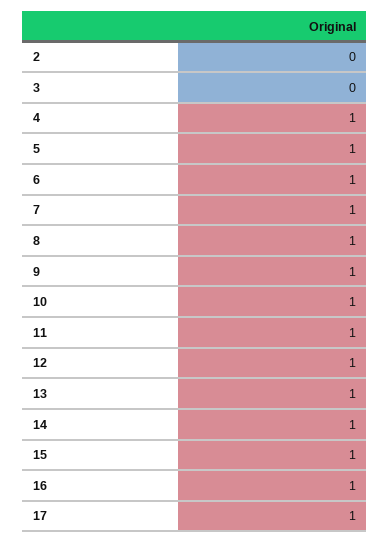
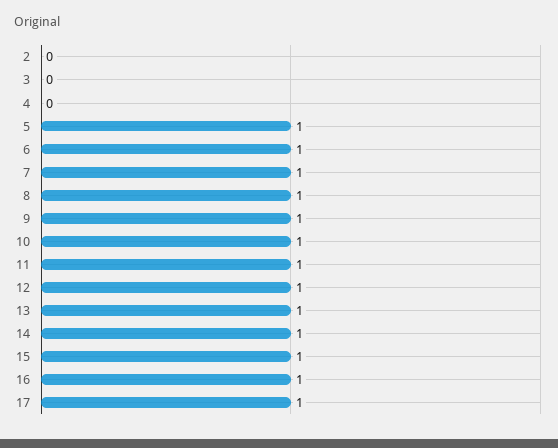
  {
    "2": 0,
    "3": 0,
-   "4": 1,
+   "4": 0,
    "5": 1,
    "6": 1,
    "7": 1,
    "8": 1,
    "9": 1,
    "10": 1,
    "11": 1,
    "12": 1,
    "13": 1,
    "14": 1,
    "15": 1,
    "16": 1,
    "17": 1
  }

